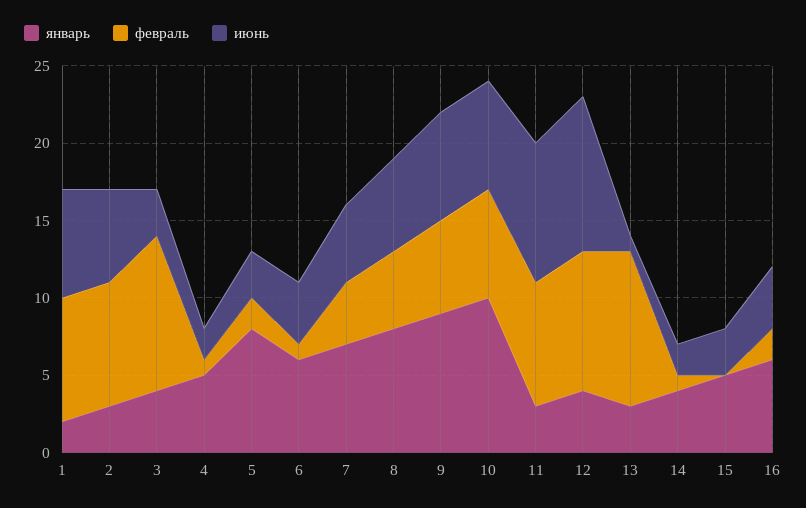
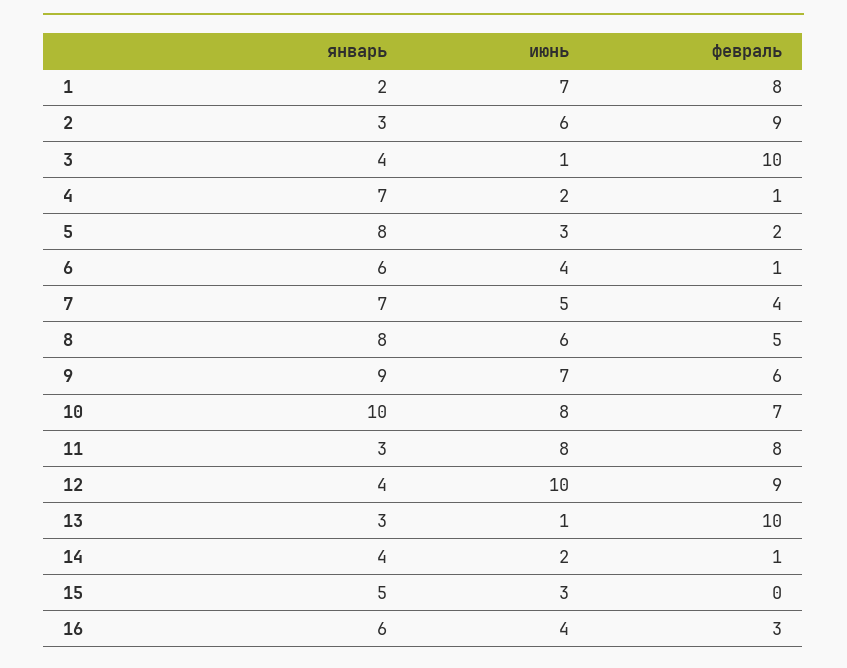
  {
    "январь": {
      "1": 2,
      "2": 3,
      "3": 4,
-     "4": 5,
+     "4": 7,
      "5": 8,
      "6": 6,
      "7": 7,
      "8": 8,
      "9": 9,
      "10": 10,
      "11": 3,
      "12": 4,
      "13": 3,
      "14": 4,
      "15": 5,
      "16": 6
    },
    "февраль": {
      "1": 8,
-     "2": 8,
+     "2": 9,
      "3": 10,
      "4": 1,
      "5": 2,
      "6": 1,
      "7": 4,
      "8": 5,
      "9": 6,
      "10": 7,
      "11": 8,
      "12": 9,
      "13": 10,
      "14": 1,
      "15": 0,
-     "16": 2
+     "16": 3
    },
    "июнь": {
      "1": 7,
      "2": 6,
-     "3": 3,
+     "3": 1,
      "4": 2,
      "5": 3,
      "6": 4,
      "7": 5,
      "8": 6,
      "9": 7,
-     "10": 7,
+     "10": 8,
-     "11": 9,
+     "11": 8,
      "12": 10,
      "13": 1,
      "14": 2,
      "15": 3,
      "16": 4
    }
  }

